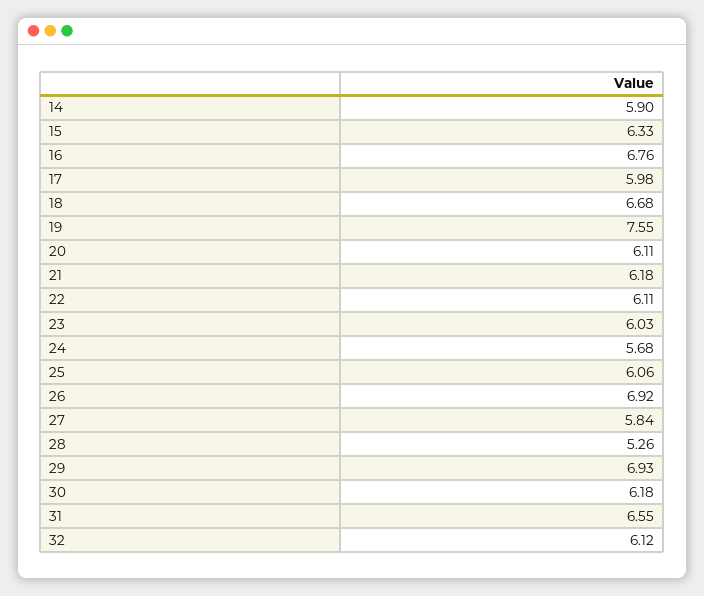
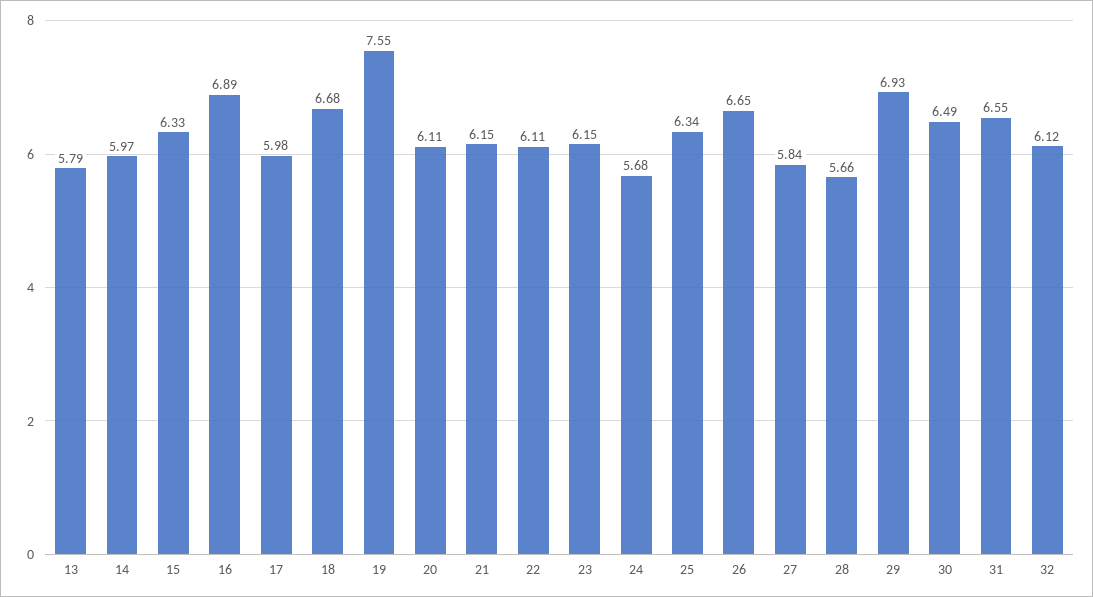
  {
-   "14": 5.9,
+   "14": 5.97,
    "15": 6.33,
-   "16": 6.76,
+   "16": 6.89,
    "17": 5.98,
    "18": 6.68,
    "19": 7.55,
    "20": 6.11,
-   "21": 6.18,
+   "21": 6.15,
    "22": 6.11,
-   "23": 6.03,
+   "23": 6.15,
    "24": 5.68,
-   "25": 6.06,
+   "25": 6.34,
-   "26": 6.92,
+   "26": 6.65,
    "27": 5.84,
-   "28": 5.26,
+   "28": 5.66,
    "29": 6.93,
-   "30": 6.18,
+   "30": 6.49,
    "31": 6.55,
-   "32": 6.12
+   "32": 6.12,
+   "13": 5.79
  }

